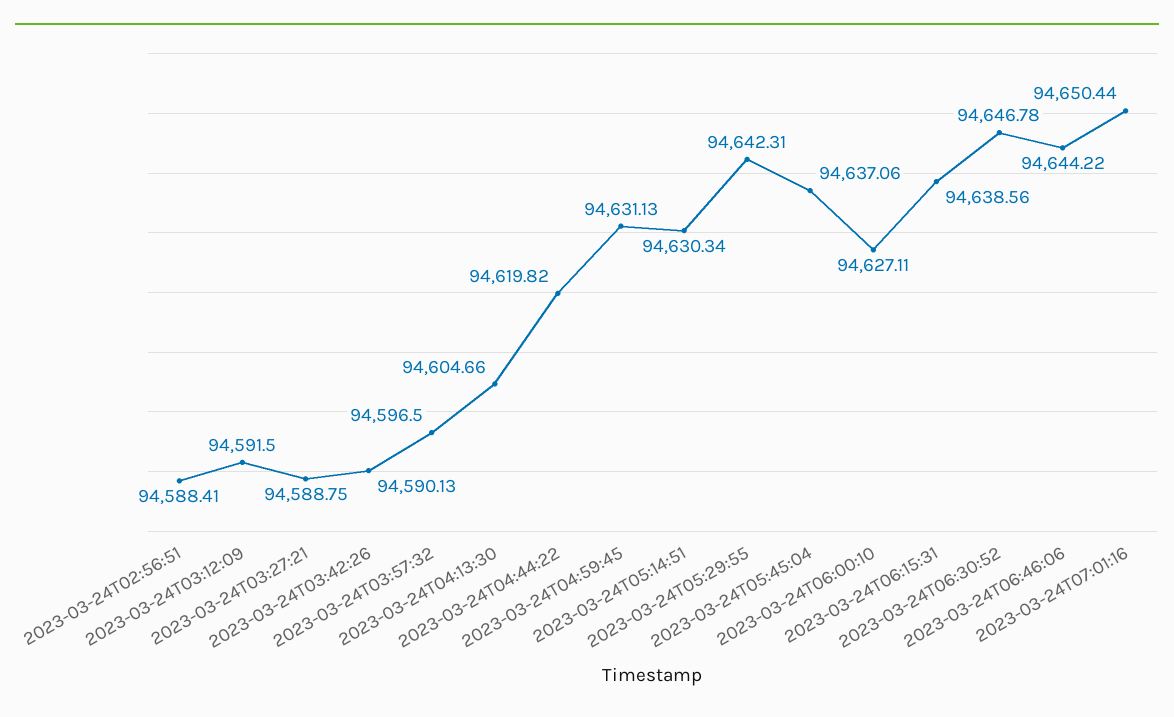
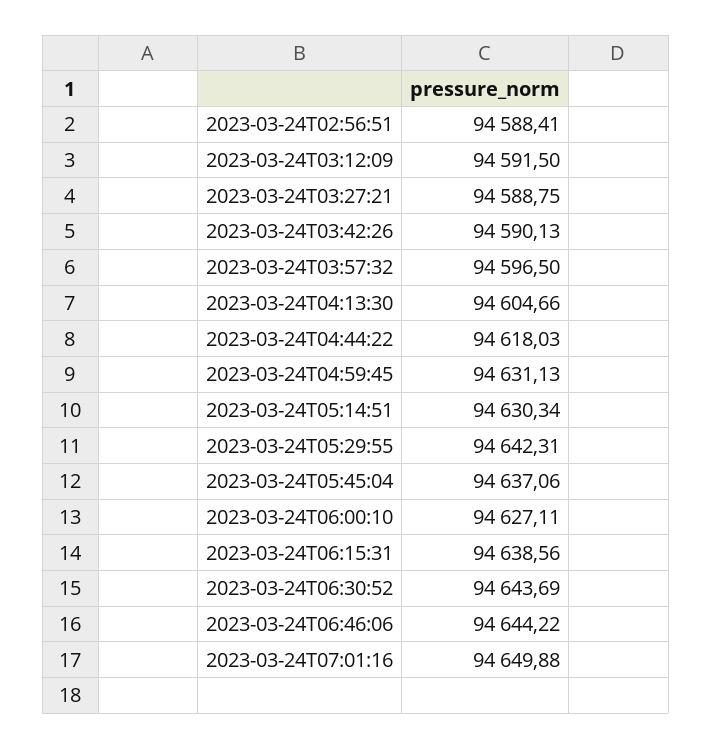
  {
    "2023-03-24T02:56:51": 94588.41,
    "2023-03-24T03:12:09": 94591.5,
    "2023-03-24T03:27:21": 94588.75,
    "2023-03-24T03:42:26": 94590.13,
    "2023-03-24T03:57:32": 94596.5,
    "2023-03-24T04:13:30": 94604.66,
-   "2023-03-24T04:44:22": 94619.82,
+   "2023-03-24T04:44:22": 94618.03,
    "2023-03-24T04:59:45": 94631.13,
    "2023-03-24T05:14:51": 94630.34,
    "2023-03-24T05:29:55": 94642.31,
    "2023-03-24T05:45:04": 94637.06,
    "2023-03-24T06:00:10": 94627.11,
    "2023-03-24T06:15:31": 94638.56,
-   "2023-03-24T06:30:52": 94646.78,
+   "2023-03-24T06:30:52": 94643.69,
    "2023-03-24T06:46:06": 94644.22,
-   "2023-03-24T07:01:16": 94650.44
+   "2023-03-24T07:01:16": 94649.88
  }

